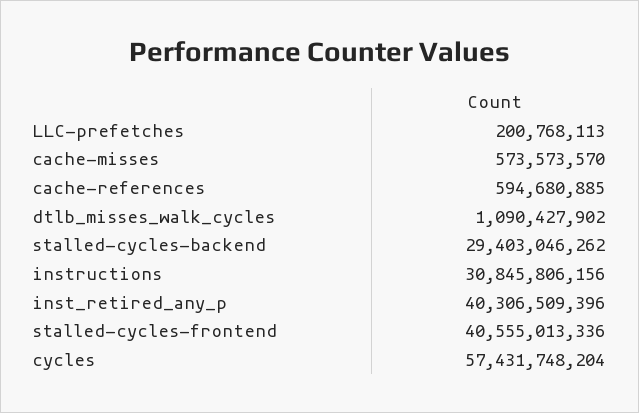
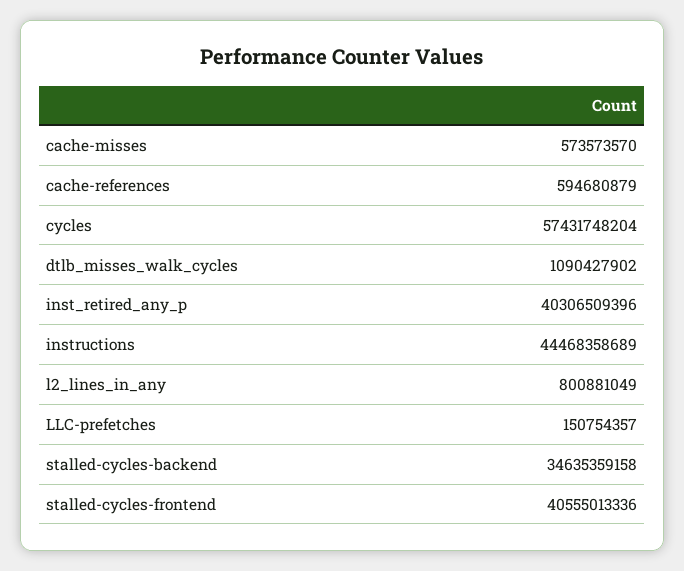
  {
-   "LLC-prefetches": 200768113,
+   "LLC-prefetches": 150754357,
    "cache-misses": 573573570,
-   "cache-references": 594680885,
+   "cache-references": 594680879,
    "dtlb_misses_walk_cycles": 1090427902,
-   "stalled-cycles-backend": 29403046262,
+   "stalled-cycles-backend": 34635359158,
-   "instructions": 30845806156,
+   "instructions": 44468358689,
    "inst_retired_any_p": 40306509396,
    "stalled-cycles-frontend": 40555013336,
-   "cycles": 57431748204
+   "cycles": 57431748204,
+   "l2_lines_in_any": 800881049
  }

